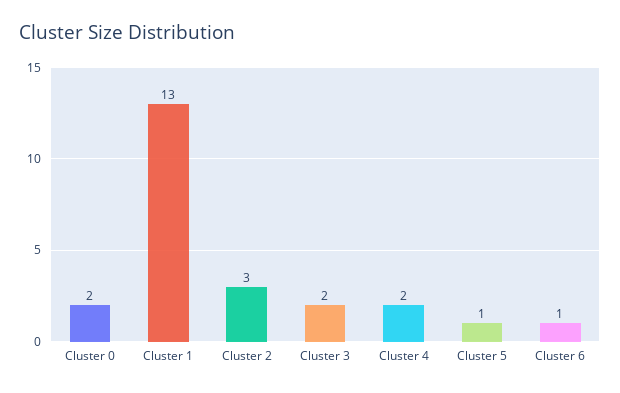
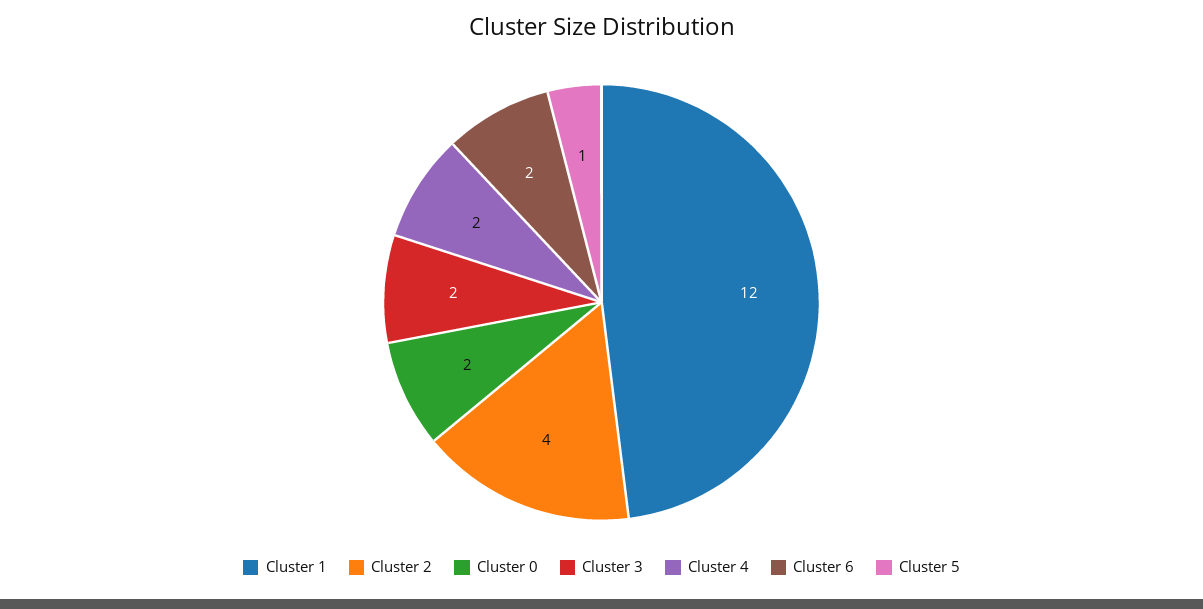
  {
    "Cluster 0": 2,
-   "Cluster 1": 13,
+   "Cluster 1": 12,
-   "Cluster 2": 3,
+   "Cluster 2": 4,
    "Cluster 3": 2,
    "Cluster 4": 2,
    "Cluster 5": 1,
-   "Cluster 6": 1
+   "Cluster 6": 2
  }

